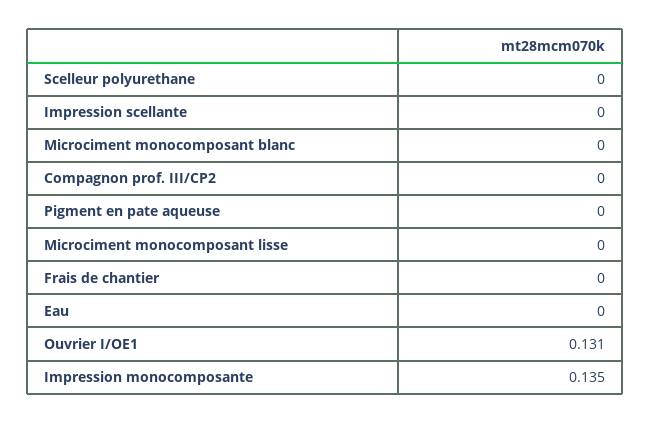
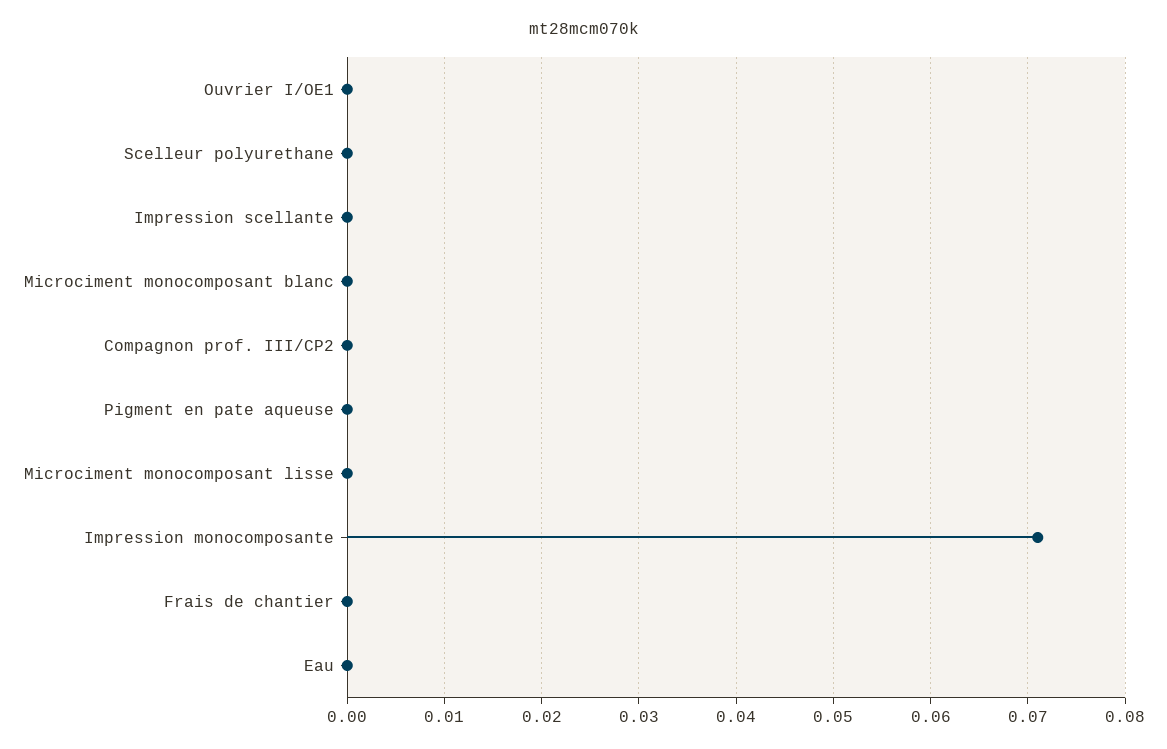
  {
    "Scelleur polyurethane": 0,
    "Impression scellante": 0,
    "Microciment monocomposant blanc": 0,
    "Compagnon prof. III/CP2": 0,
    "Pigment en pate aqueuse": 0,
    "Microciment monocomposant lisse": 0,
    "Frais de chantier": 0,
    "Eau": 0,
-   "Ouvrier I/OE1": 0.131,
+   "Ouvrier I/OE1": 0,
-   "Impression monocomposante": 0.135
+   "Impression monocomposante": 0.071
  }

